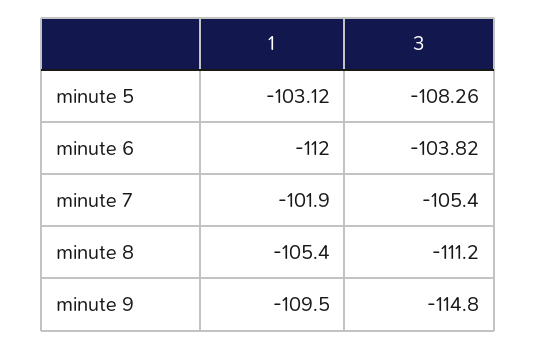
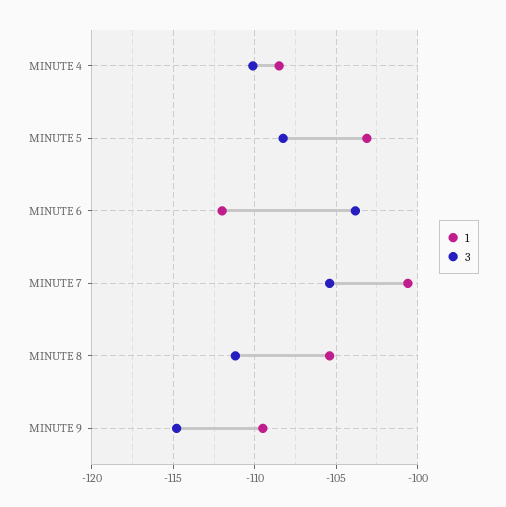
  {
    "1": {
      "minute 5": -103.12,
      "minute 6": -112,
-     "minute 7": -101.9,
+     "minute 7": -100.5,
      "minute 8": -105.4,
-     "minute 9": -109.5
+     "minute 9": -109.5,
+     "MINUTE 4": -108.5
    },
    "3": {
      "minute 5": -108.26,
      "minute 6": -103.82,
      "minute 7": -105.4,
      "minute 8": -111.2,
-     "minute 9": -114.8
+     "minute 9": -114.8,
+     "MINUTE 4": -110
    }
  }

